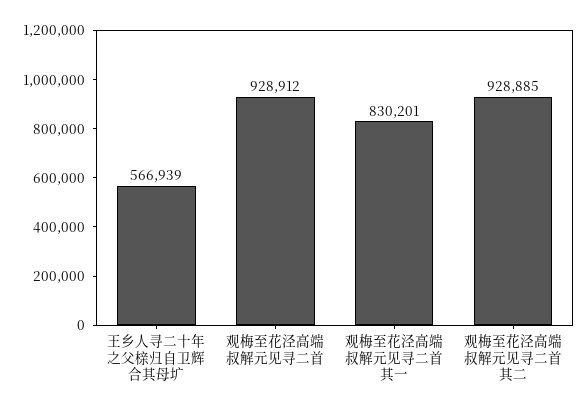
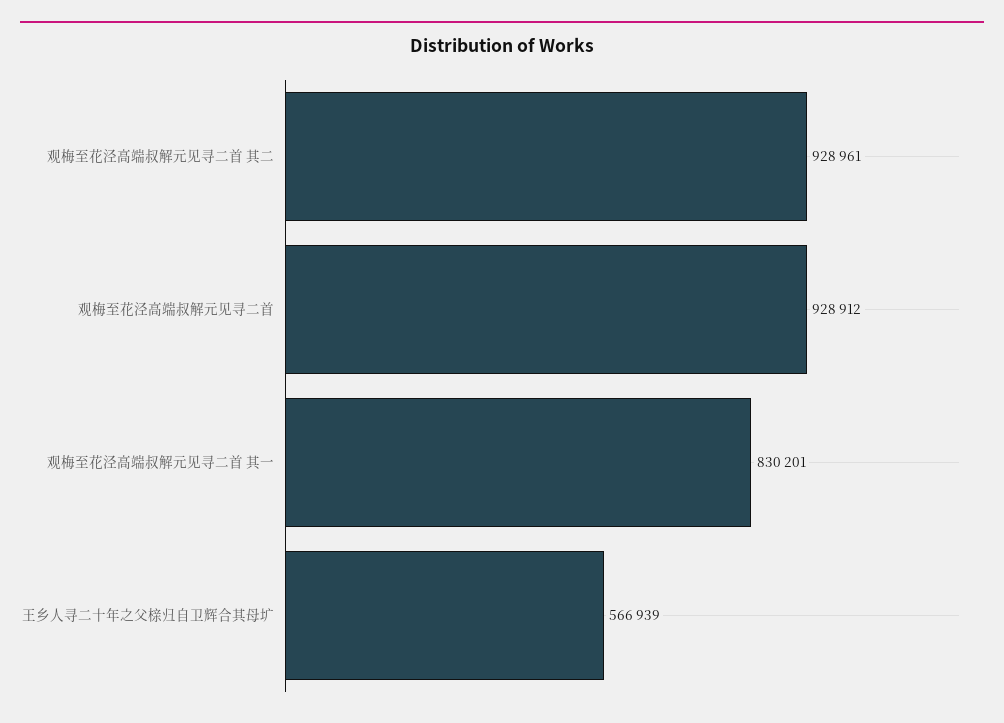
  {
    "王乡人寻二十年之父榇归自卫辉合其母圹": 566939,
    "观梅至花泾高端叔解元见寻二首": 928912,
    "观梅至花泾高端叔解元见寻二首 其一": 830201,
-   "观梅至花泾高端叔解元见寻二首 其二": 928885
+   "观梅至花泾高端叔解元见寻二首 其二": 928961
  }

